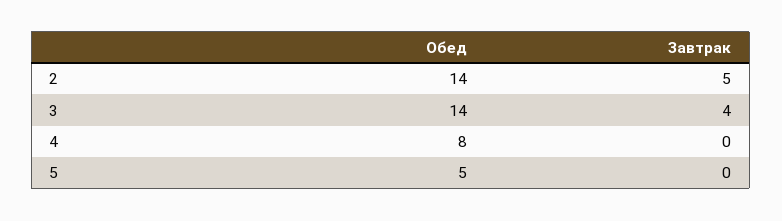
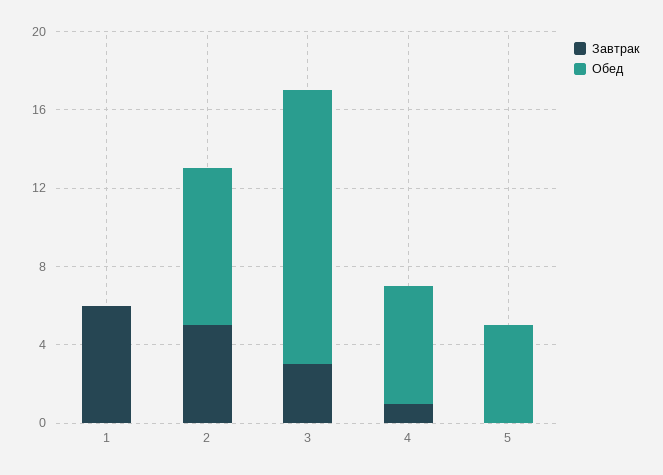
  {
    "Обед": {
-     "2": 14,
+     "2": 8,
      "3": 14,
-     "4": 8,
+     "4": 6,
-     "5": 5
+     "5": 5,
+     "1": 0
    },
    "Завтрак": {
      "2": 5,
-     "3": 4,
+     "3": 3,
-     "4": 0,
+     "4": 1,
-     "5": 0
+     "5": 0,
+     "1": 6
    }
  }

